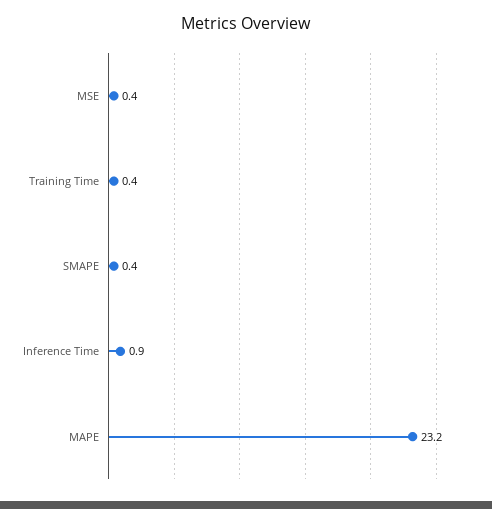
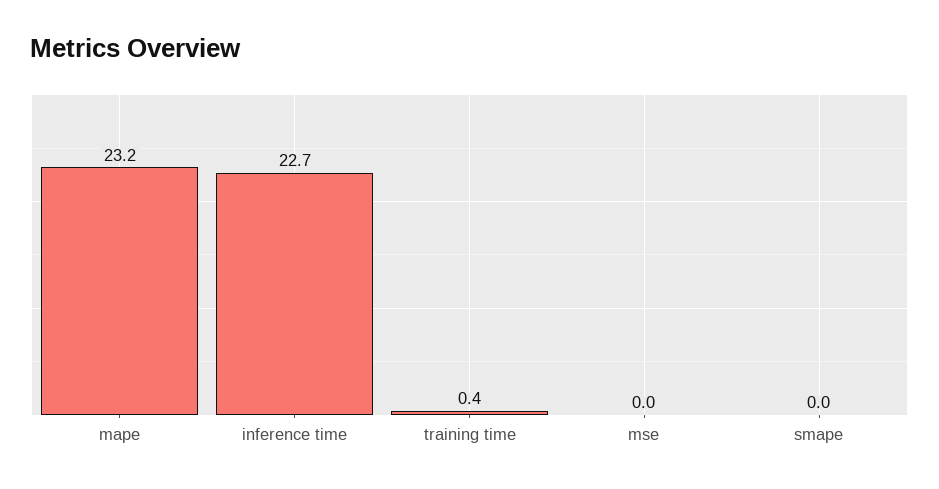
  {
-   "MSE": 0.4,
+   "MSE": 0,
    "Training Time": 0.4,
-   "SMAPE": 0.4,
+   "SMAPE": 0,
-   "Inference Time": 0.9,
+   "Inference Time": 22.7,
    "MAPE": 23.2
  }

